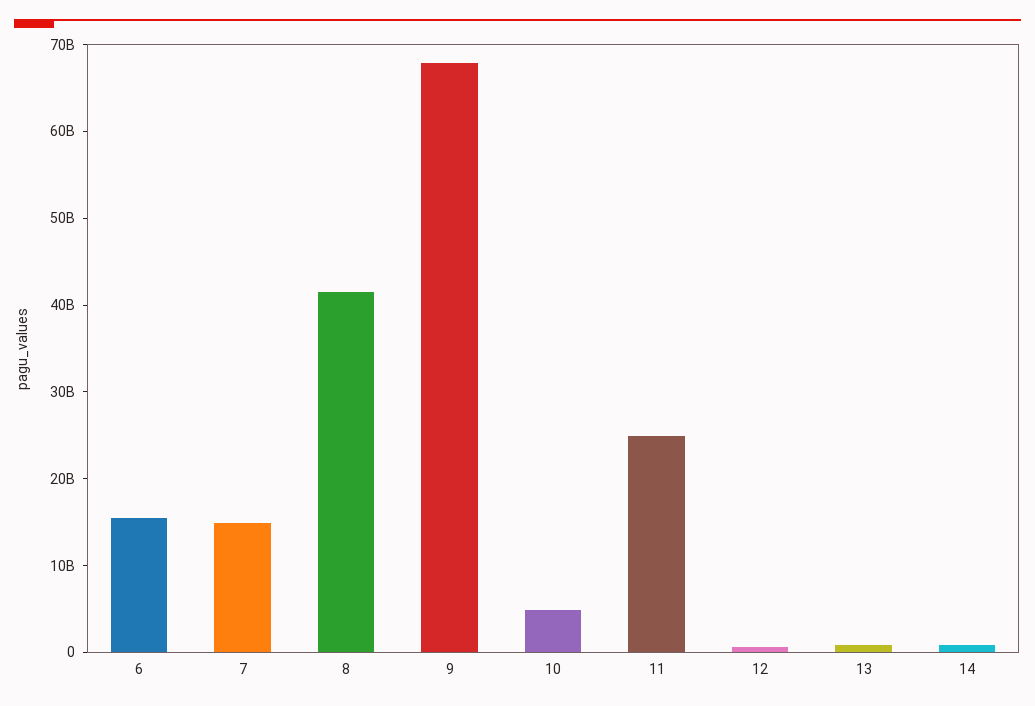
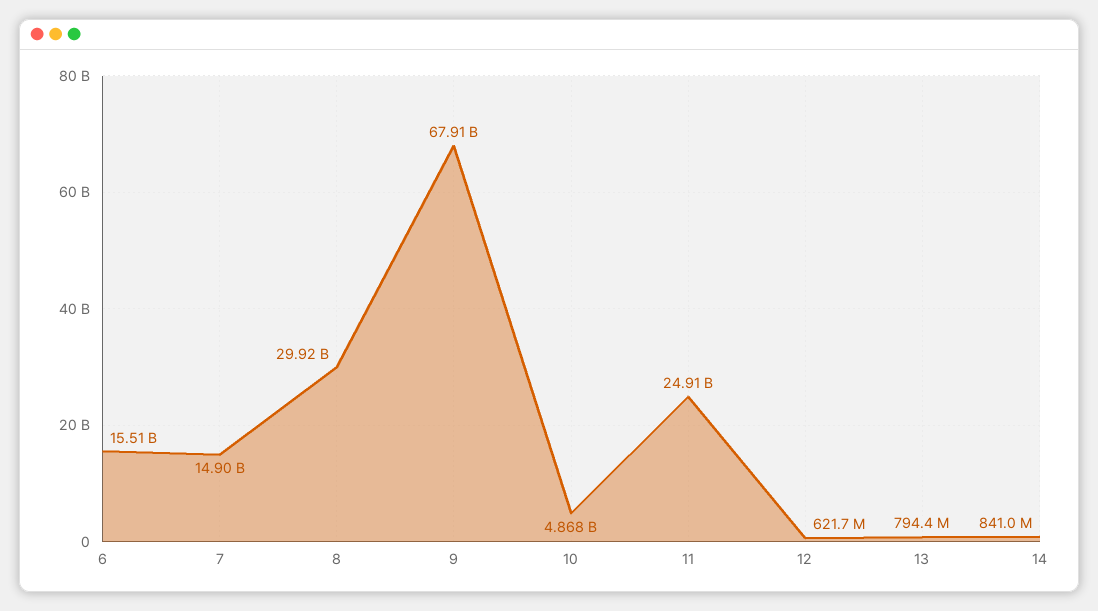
  {
    "6": 15510000000,
    "7": 14900000000,
-   "8": 42000000000,
+   "8": 29920000000,
    "9": 67910000000,
    "10": 4868000000,
    "11": 24910000000,
    "12": 621700000,
    "13": 794400000,
    "14": 841000000
  }

